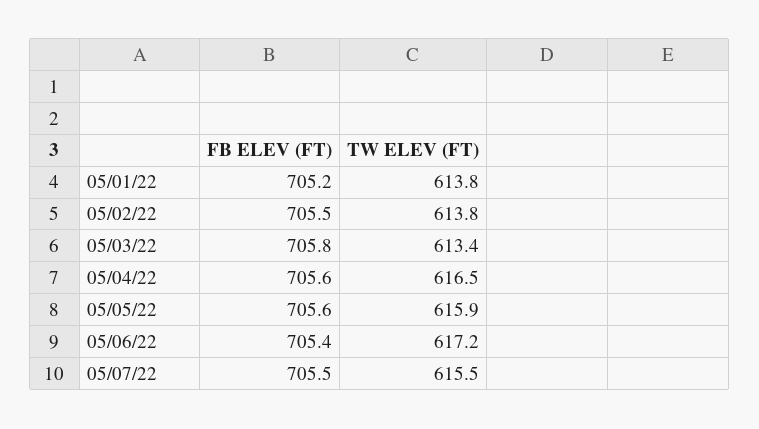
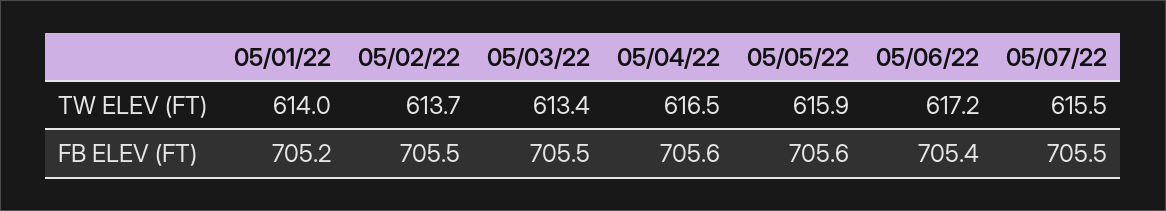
  {
    "FB ELEV (FT)": {
      "05/01/22": 705.2,
      "05/02/22": 705.5,
-     "05/03/22": 705.8,
+     "05/03/22": 705.5,
      "05/04/22": 705.6,
      "05/05/22": 705.6,
      "05/06/22": 705.4,
      "05/07/22": 705.5
    },
    "TW ELEV (FT)": {
-     "05/01/22": 613.8,
+     "05/01/22": 614,
-     "05/02/22": 613.8,
+     "05/02/22": 613.7,
      "05/03/22": 613.4,
      "05/04/22": 616.5,
      "05/05/22": 615.9,
      "05/06/22": 617.2,
      "05/07/22": 615.5
    }
  }

